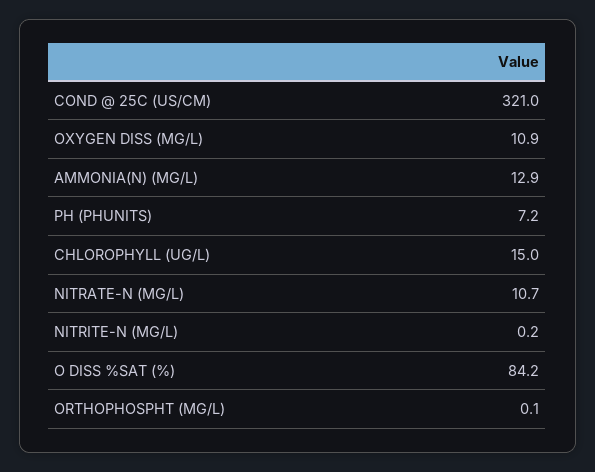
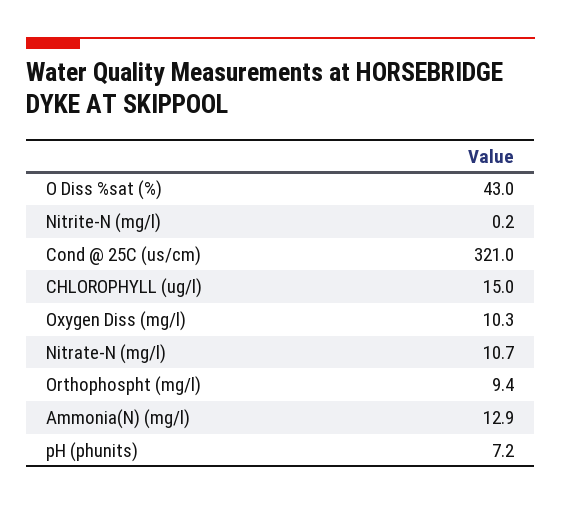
  {
    "COND @ 25C (US/CM)": 321,
-   "OXYGEN DISS (MG/L)": 10.9,
+   "OXYGEN DISS (MG/L)": 10.3,
    "AMMONIA(N) (MG/L)": 12.9,
    "PH (PHUNITS)": 7.2,
    "CHLOROPHYLL (UG/L)": 15,
    "NITRATE-N (MG/L)": 10.7,
    "NITRITE-N (MG/L)": 0.2,
-   "O DISS %SAT (%)": 84.2,
+   "O DISS %SAT (%)": 43,
-   "ORTHOPHOSPHT (MG/L)": 0.1
+   "ORTHOPHOSPHT (MG/L)": 9.4
  }

